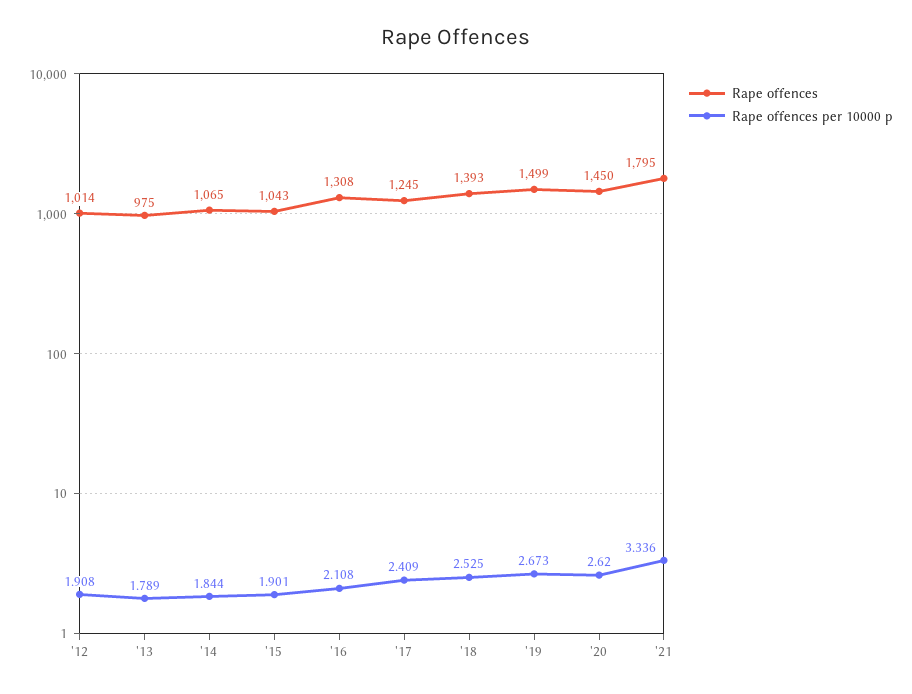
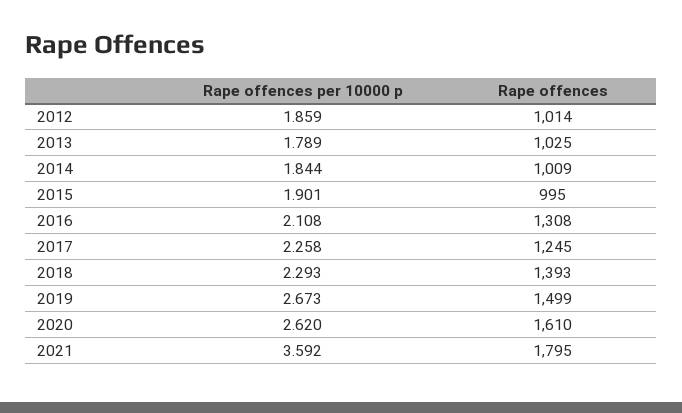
  {
    "Rape offences": {
      "'12": 1014,
-     "'13": 975,
+     "'13": 1025,
-     "'14": 1065,
+     "'14": 1009,
-     "'15": 1043,
+     "'15": 995,
      "'16": 1308,
      "'17": 1245,
      "'18": 1393,
      "'19": 1499,
-     "'20": 1450,
+     "'20": 1610,
      "'21": 1795
    },
    "Rape offences per 10000 p": {
-     "'12": 1.908,
+     "'12": 1.859,
      "'13": 1.789,
      "'14": 1.844,
      "'15": 1.901,
      "'16": 2.108,
-     "'17": 2.409,
+     "'17": 2.258,
-     "'18": 2.525,
+     "'18": 2.293,
      "'19": 2.673,
      "'20": 2.62,
-     "'21": 3.336
+     "'21": 3.592
    }
  }

